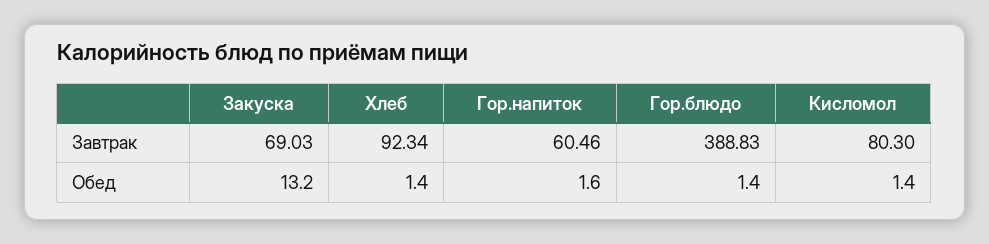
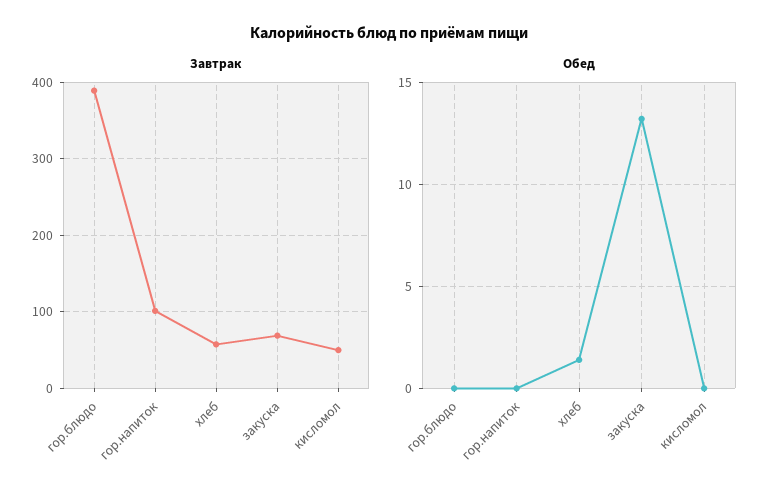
  {
    "Завтрак": {
      "Закуска": 69.03,
-     "Хлеб": 92.34,
+     "Хлеб": 60,
-     "Гор.напиток": 60.46,
+     "Гор.напиток": 100,
      "Гор.блюдо": 388.83,
-     "Кисломол": 80.3
+     "Кисломол": 50
    },
    "Обед": {
      "Закуска": 13.2,
      "Хлеб": 1.4,
-     "Гор.напиток": 1.6,
+     "Гор.напиток": 0,
-     "Гор.блюдо": 1.4,
+     "Гор.блюдо": 0,
-     "Кисломол": 1.4
+     "Кисломол": 0
    }
  }

